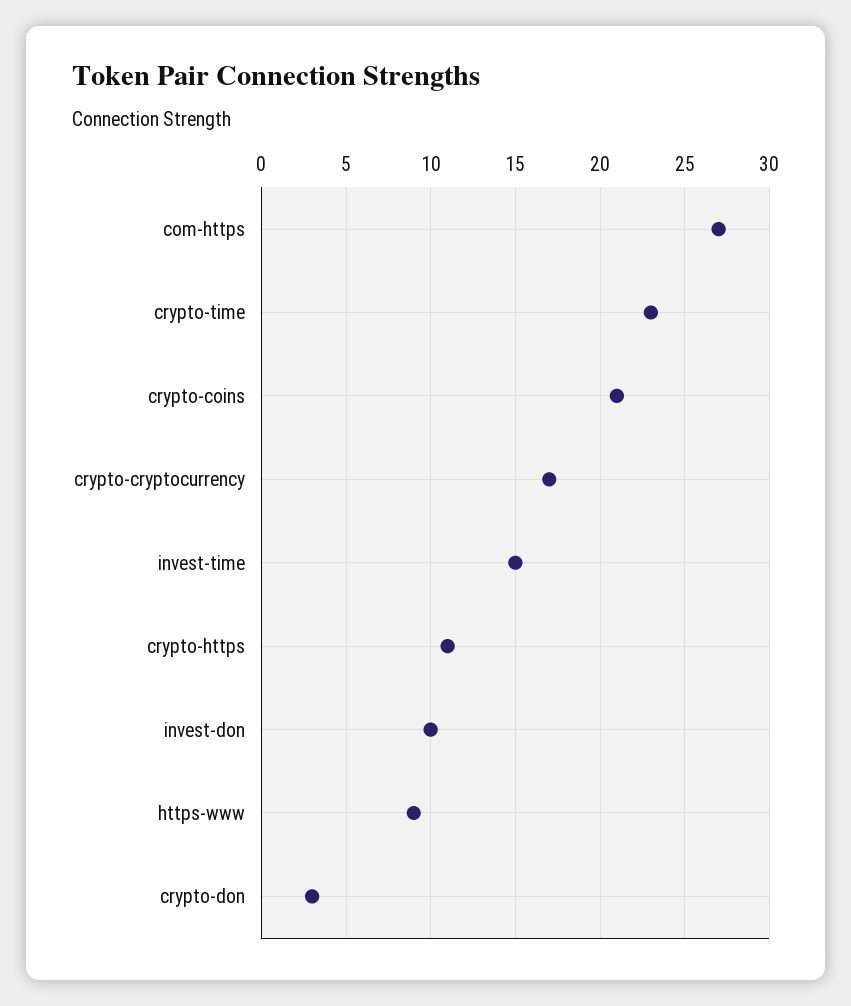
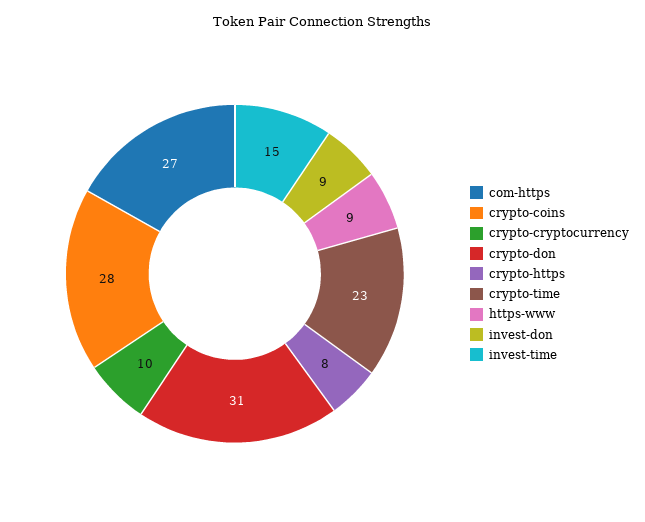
  {
    "com-https": 27,
    "crypto-time": 23,
-   "crypto-coins": 21,
+   "crypto-coins": 28,
-   "crypto-cryptocurrency": 17,
+   "crypto-cryptocurrency": 10,
    "invest-time": 15,
-   "crypto-https": 11,
+   "crypto-https": 8,
-   "invest-don": 10,
+   "invest-don": 9,
    "https-www": 9,
-   "crypto-don": 3
+   "crypto-don": 31
  }

